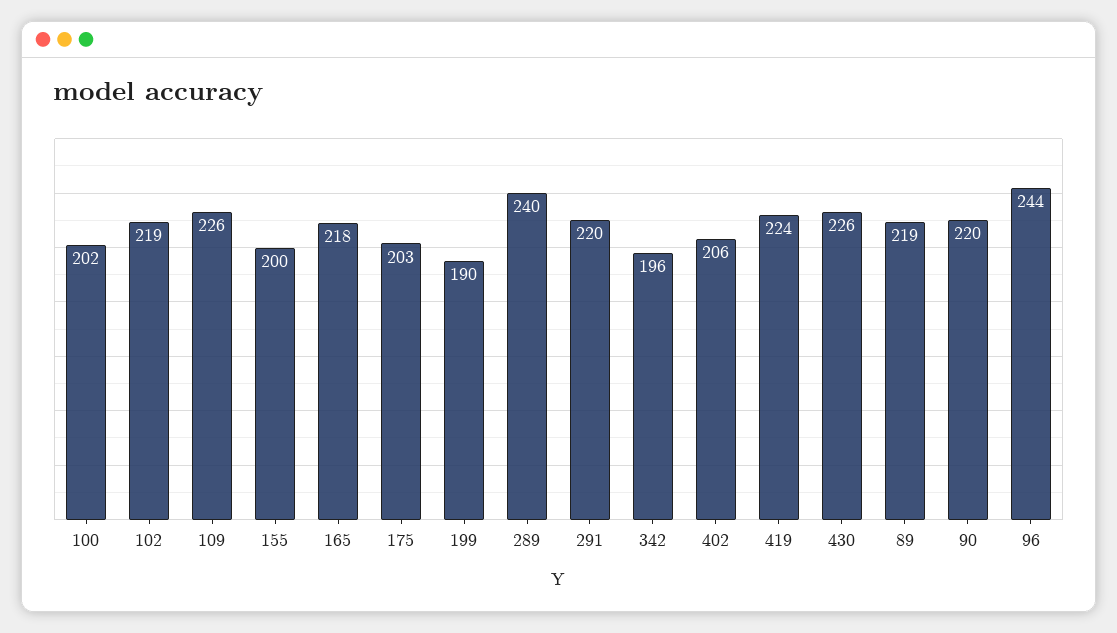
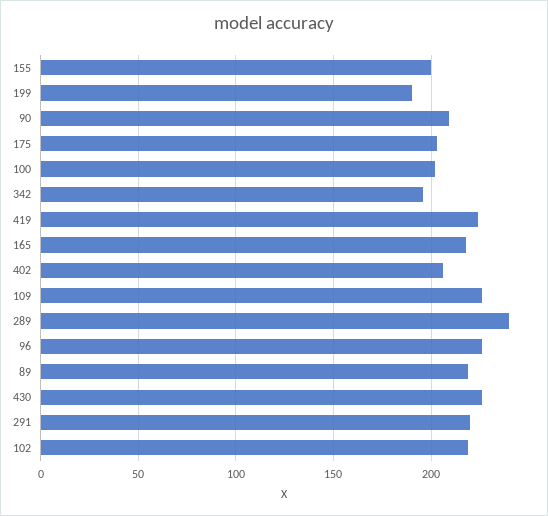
  {
    "100": 202,
    "102": 219,
    "109": 226,
    "155": 200,
    "165": 218,
    "175": 203,
    "199": 190,
    "289": 240,
    "291": 220,
    "342": 196,
    "402": 206,
    "419": 224,
    "430": 226,
    "89": 219,
-   "90": 220,
+   "90": 210,
-   "96": 244
+   "96": 225
  }

